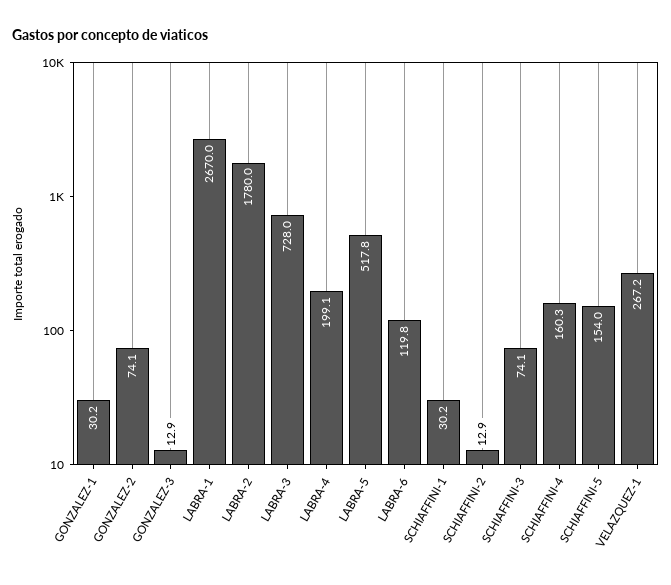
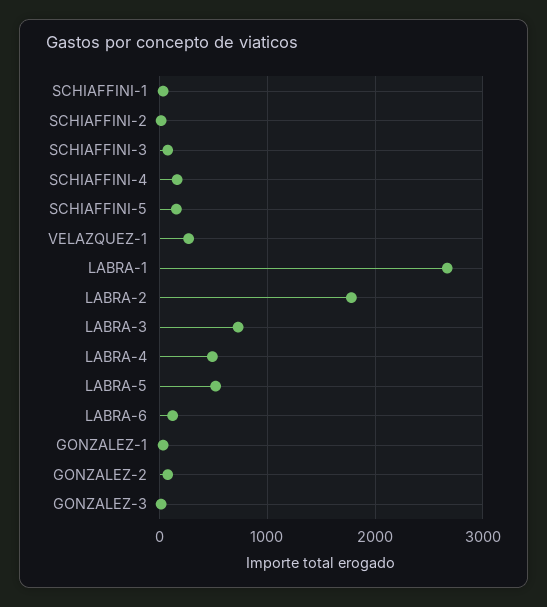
  {
    "GONZALEZ-1": 30.2,
    "GONZALEZ-2": 74.1,
    "GONZALEZ-3": 12.9,
    "LABRA-1": 2670,
    "LABRA-2": 1780,
    "LABRA-3": 728,
-   "LABRA-4": 199.1,
+   "LABRA-4": 500,
    "LABRA-5": 517.8,
    "LABRA-6": 119.8,
    "SCHIAFFINI-1": 30.2,
    "SCHIAFFINI-2": 12.9,
    "SCHIAFFINI-3": 74.1,
    "SCHIAFFINI-4": 160.3,
    "SCHIAFFINI-5": 154,
    "VELAZQUEZ-1": 267.2
  }

